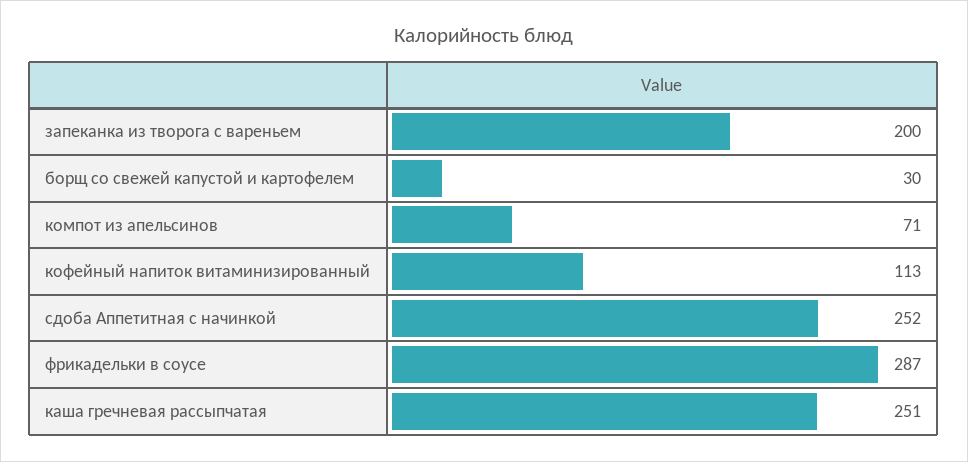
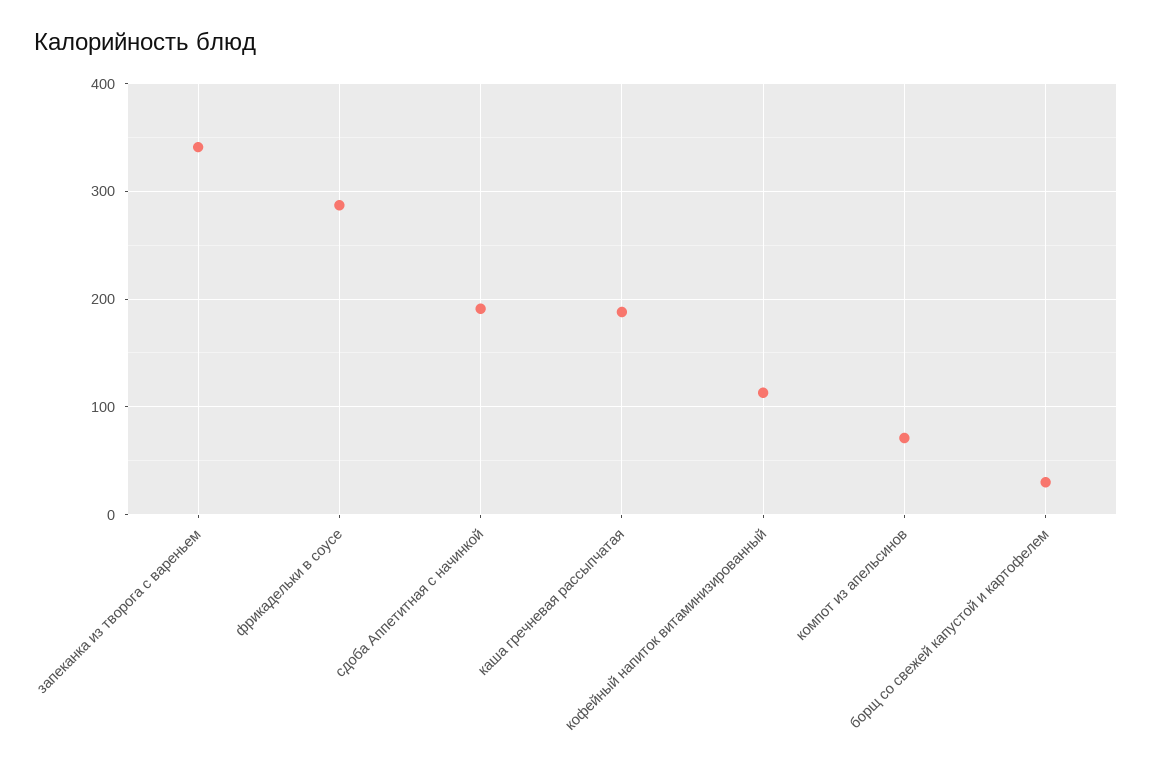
  {
-   "запеканка из творога с вареньем": 200,
+   "запеканка из творога с вареньем": 340,
    "борщ со свежей капустой и картофелем": 30,
    "компот из апельсинов": 71,
    "кофейный напиток витаминизированный": 113,
-   "сдоба Аппетитная с начинкой": 252,
+   "сдоба Аппетитная с начинкой": 190,
    "фрикадельки в соусе": 287,
-   "каша гречневая рассыпчатая": 251
+   "каша гречневая рассыпчатая": 190
  }

